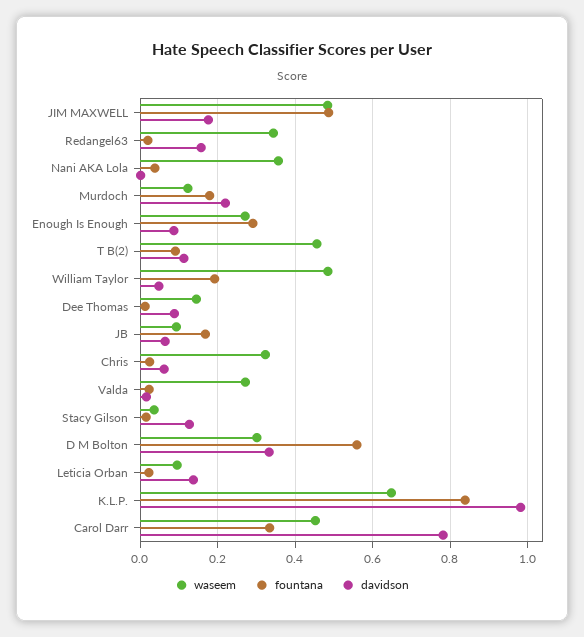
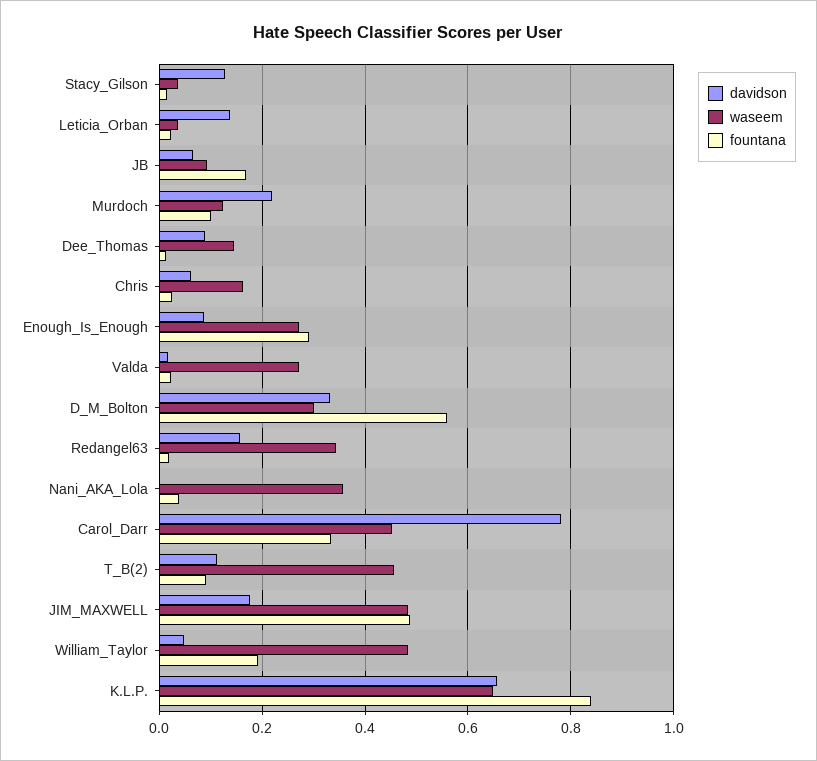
  {
    "waseem": {
      "JIM MAXWELL": 0.48,
      "Redangel63": 0.34,
      "Nani AKA Lola": 0.36,
      "Murdoch": 0.12,
      "Enough Is Enough": 0.28,
      "T B(2)": 0.46,
      "William Taylor": 0.48,
      "Dee Thomas": 0.14,
      "JB": 0.1,
-     "Chris": 0.32,
+     "Chris": 0.16,
      "Valda": 0.28,
      "Stacy Gilson": 0.04,
      "D M Bolton": 0.3,
-     "Leticia Orban": 0.1,
+     "Leticia Orban": 0.04,
      "K.L.P.": 0.64,
      "Carol Darr": 0.46
    },
    "fountana": {
      "JIM MAXWELL": 0.48,
      "Redangel63": 0.02,
      "Nani AKA Lola": 0.04,
-     "Murdoch": 0.18,
+     "Murdoch": 0.1,
      "Enough Is Enough": 0.3,
      "T B(2)": 0.1,
      "William Taylor": 0.2,
      "Dee Thomas": 0.02,
      "JB": 0.16,
      "Chris": 0.02,
      "Valda": 0.02,
      "Stacy Gilson": 0.02,
      "D M Bolton": 0.56,
      "Leticia Orban": 0.02,
      "K.L.P.": 0.84,
      "Carol Darr": 0.34
    },
    "davidson": {
      "JIM MAXWELL": 0.18,
      "Redangel63": 0.16,
      "Nani AKA Lola": 0,
      "Murdoch": 0.22,
      "Enough Is Enough": 0.08,
      "T B(2)": 0.12,
      "William Taylor": 0.04,
      "Dee Thomas": 0.08,
      "JB": 0.06,
      "Chris": 0.06,
      "Valda": 0.02,
      "Stacy Gilson": 0.12,
      "D M Bolton": 0.34,
      "Leticia Orban": 0.14,
-     "K.L.P.": 0.98,
+     "K.L.P.": 0.66,
      "Carol Darr": 0.78
    }
  }

